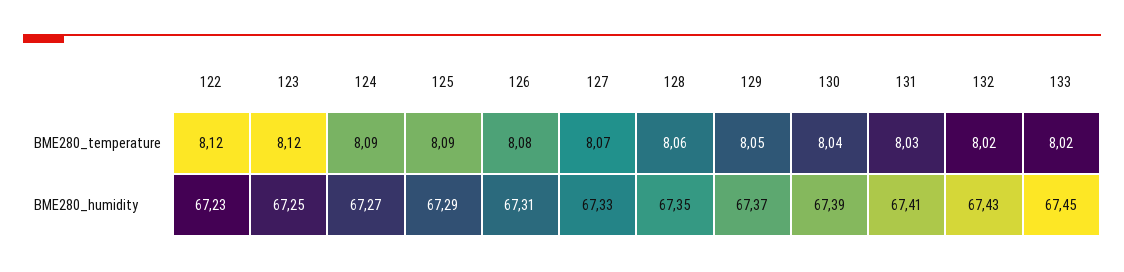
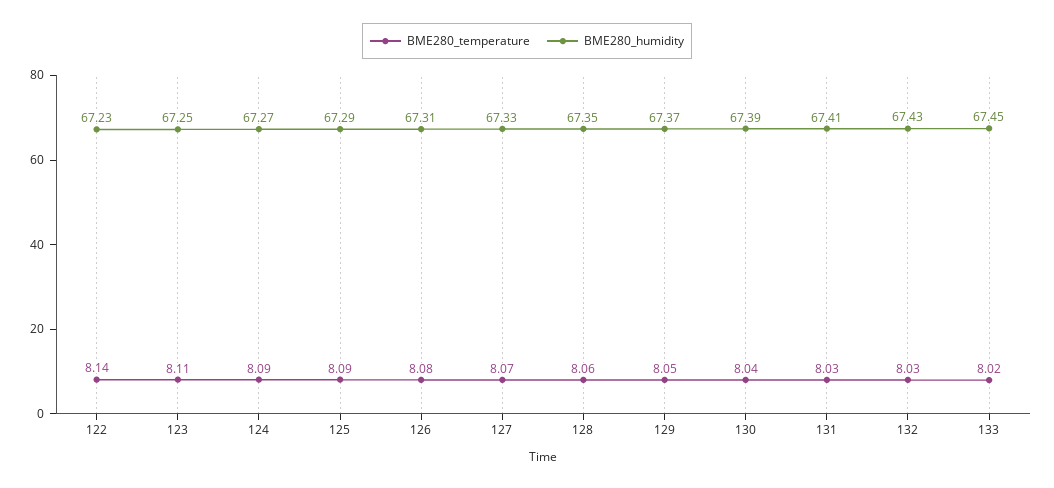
  {
    "BME280_temperature": {
-     "122": 8.12,
+     "122": 8.14,
-     "123": 8.12,
+     "123": 8.11,
      "124": 8.09,
      "125": 8.09,
      "126": 8.08,
      "127": 8.07,
      "128": 8.06,
      "129": 8.05,
      "130": 8.04,
      "131": 8.03,
-     "132": 8.02,
+     "132": 8.03,
      "133": 8.02
    },
    "BME280_humidity": {
      "122": 67.23,
      "123": 67.25,
      "124": 67.27,
      "125": 67.29,
      "126": 67.31,
      "127": 67.33,
      "128": 67.35,
      "129": 67.37,
      "130": 67.39,
      "131": 67.41,
      "132": 67.43,
      "133": 67.45
    }
  }

